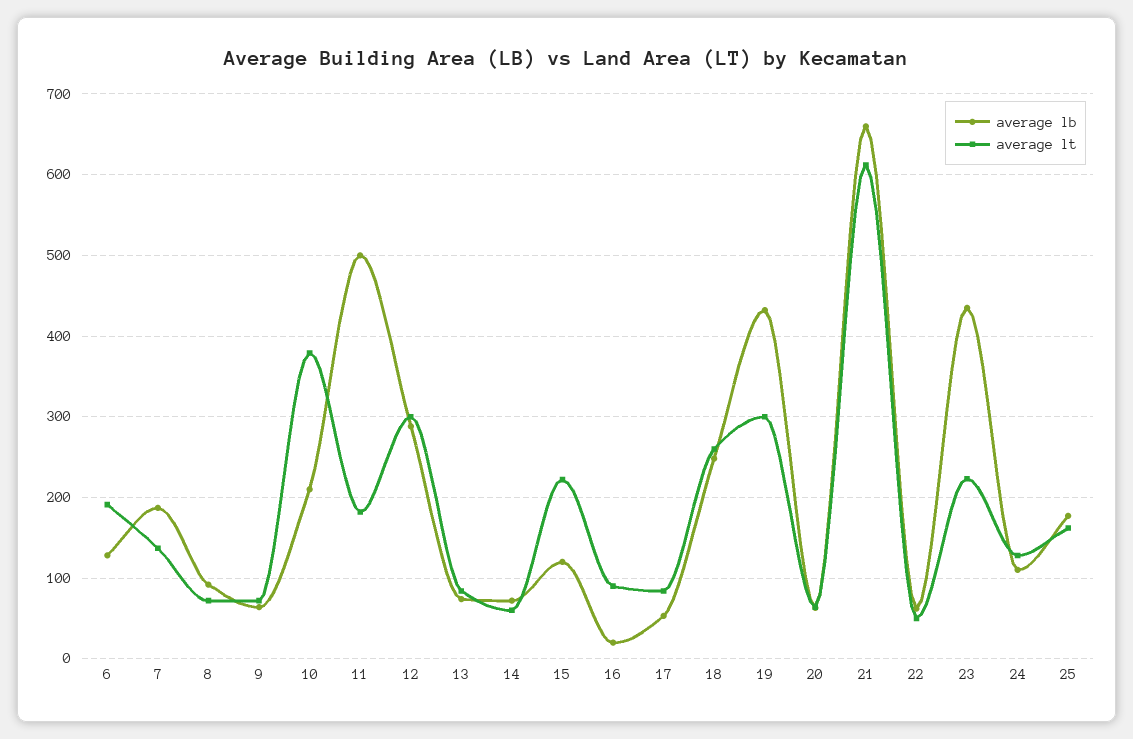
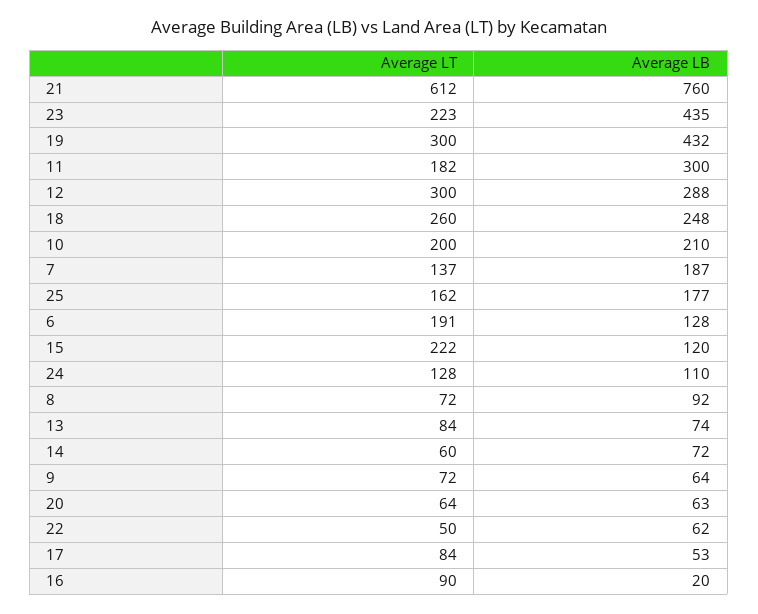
  {
    "average lb": {
      "6": 128,
      "7": 187,
      "8": 92,
      "9": 64,
      "10": 210,
-     "11": 500,
+     "11": 300,
      "12": 288,
      "13": 74,
      "14": 72,
      "15": 120,
      "16": 20,
      "17": 53,
      "18": 248,
      "19": 432,
      "20": 63,
-     "21": 660,
+     "21": 760,
      "22": 62,
      "23": 435,
      "24": 110,
      "25": 177
    },
    "average lt": {
      "6": 191,
      "7": 137,
      "8": 72,
      "9": 72,
-     "10": 380,
+     "10": 200,
      "11": 182,
      "12": 300,
      "13": 84,
      "14": 60,
      "15": 222,
      "16": 90,
      "17": 84,
      "18": 260,
      "19": 300,
      "20": 64,
      "21": 612,
      "22": 50,
      "23": 223,
      "24": 128,
      "25": 162
    }
  }

